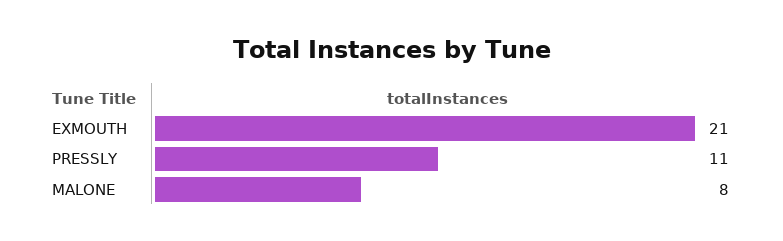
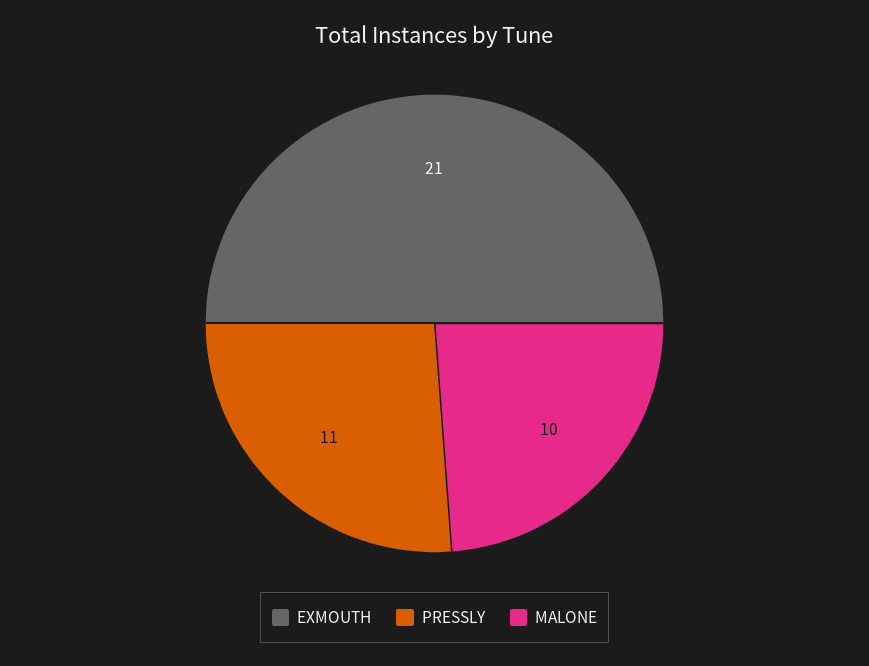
  {
    "EXMOUTH": 21,
    "PRESSLY": 11,
-   "MALONE": 8
+   "MALONE": 10
  }

